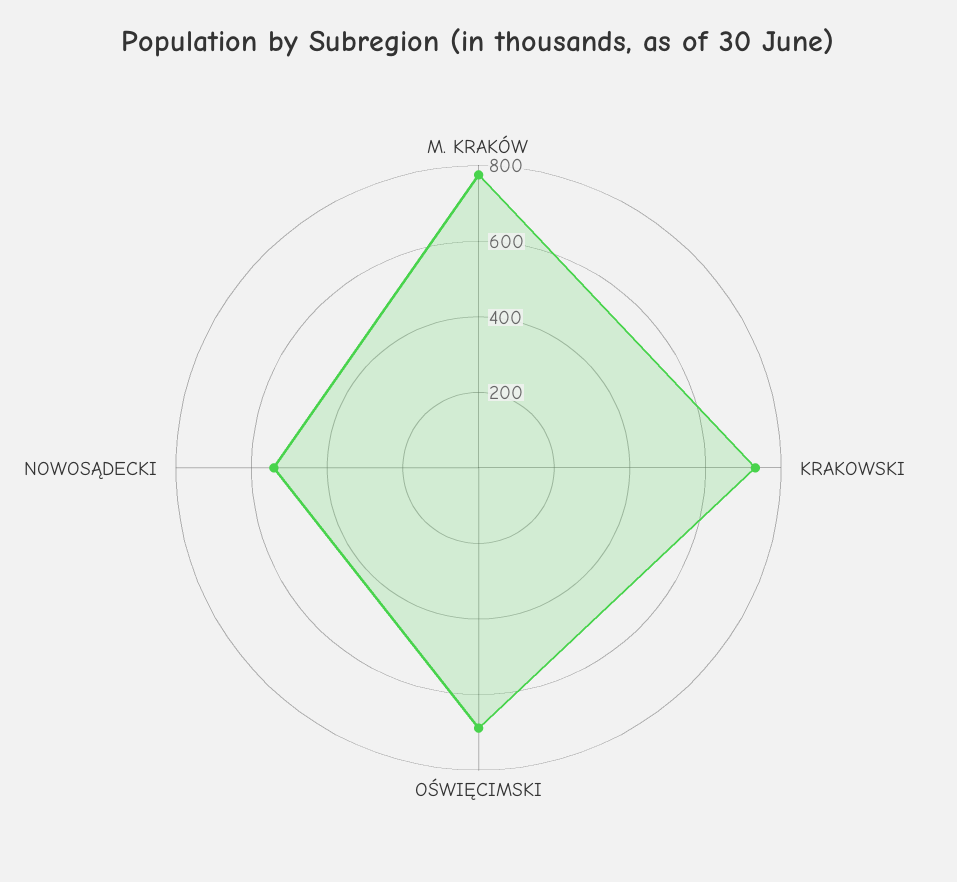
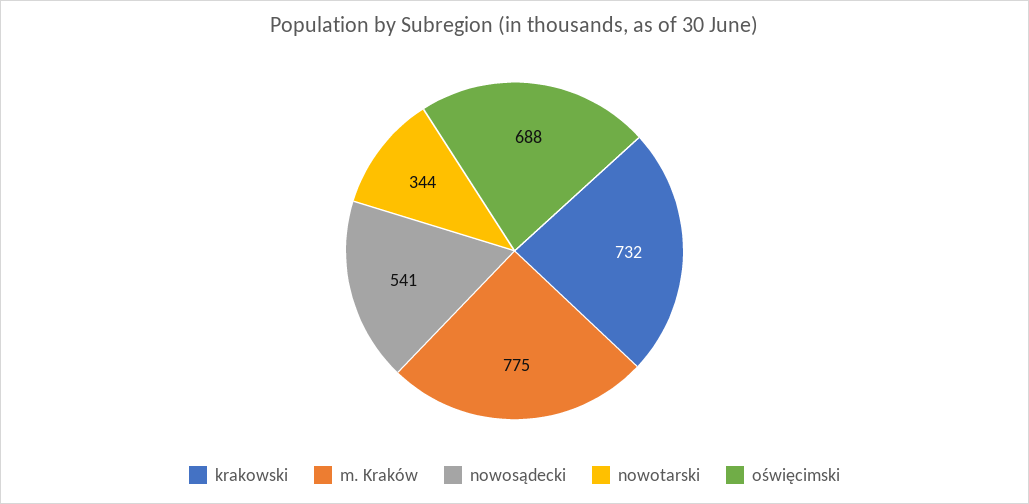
  {
    "M. KRAKÓW": 775,
    "KRAKOWSKI": 732,
    "OŚWIĘCIMSKI": 688,
-   "NOWOSĄDECKI": 541
+   "NOWOSĄDECKI": 541,
+   "nowotarski": 344
  }

